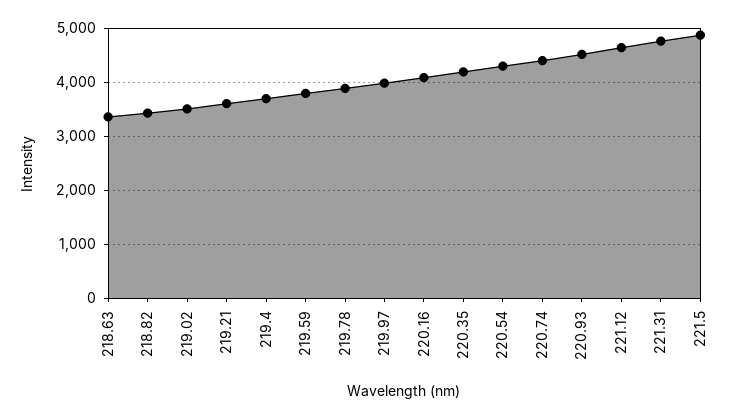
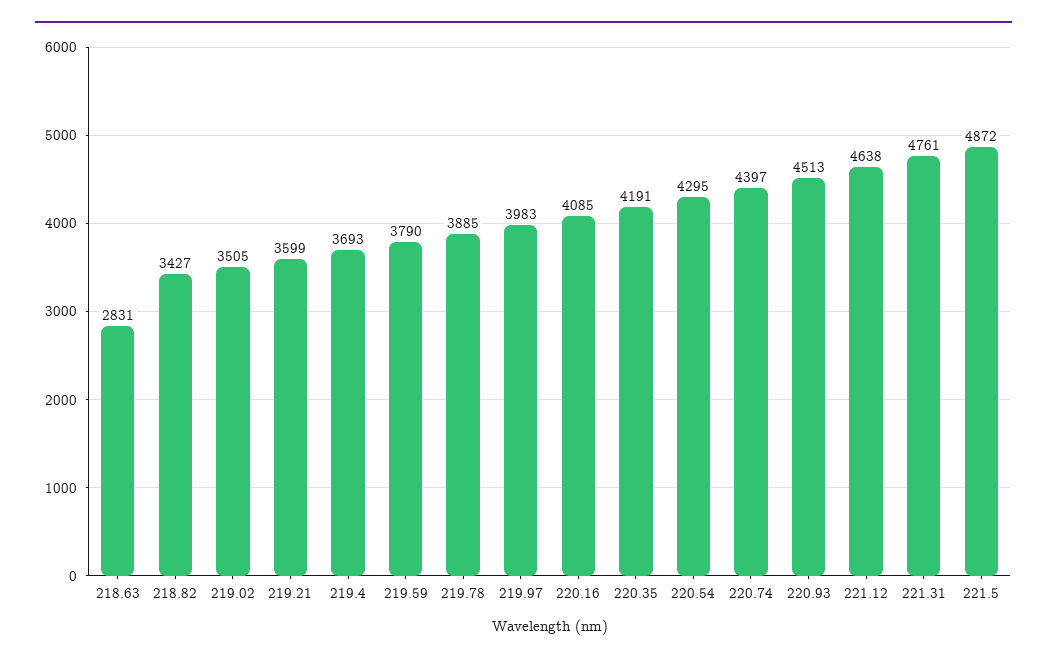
  {
-   "218.63": 3400,
+   "218.63": 2831,
    "218.82": 3427,
    "219.02": 3505,
    "219.21": 3599,
    "219.4": 3693,
    "219.59": 3790,
    "219.78": 3885,
    "219.97": 3983,
    "220.16": 4085,
    "220.35": 4191,
    "220.54": 4295,
    "220.74": 4397,
    "220.93": 4513,
    "221.12": 4638,
    "221.31": 4761,
    "221.5": 4872
  }

